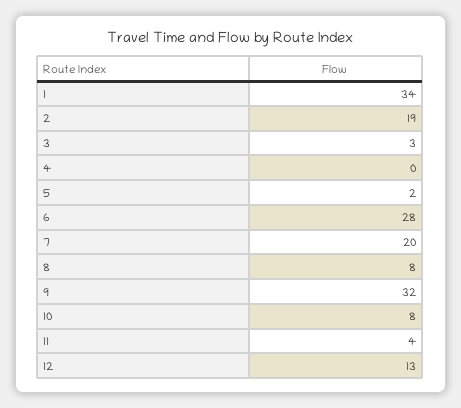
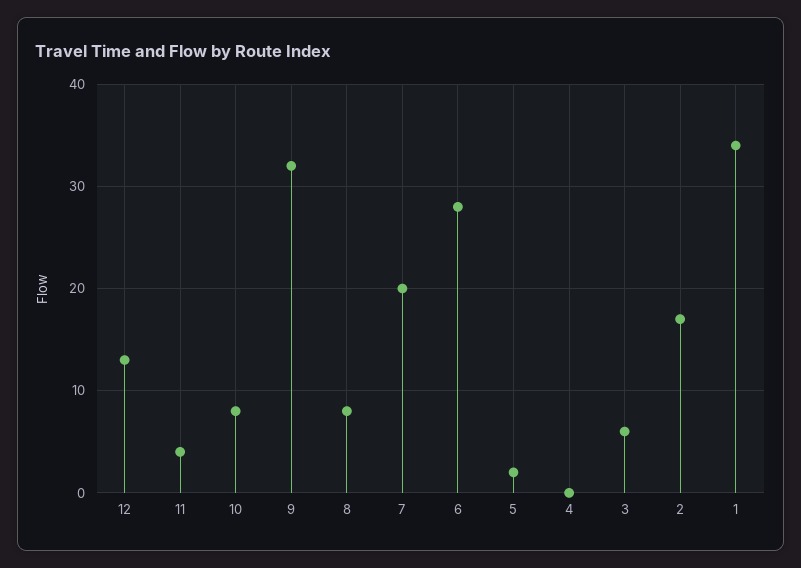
  {
    "1": 34,
-   "2": 19,
+   "2": 17,
-   "3": 3,
+   "3": 6,
    "4": 0,
    "5": 2,
    "6": 28,
    "7": 20,
    "8": 8,
    "9": 32,
    "10": 8,
    "11": 4,
    "12": 13
  }

